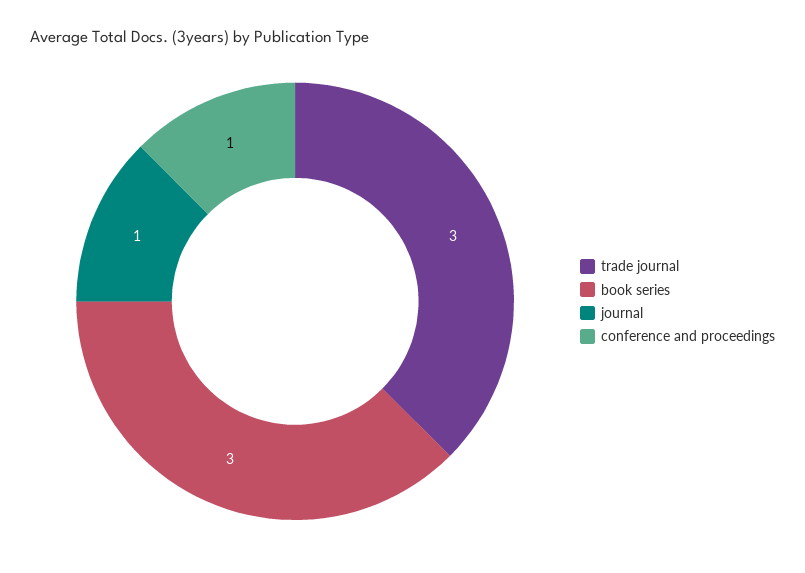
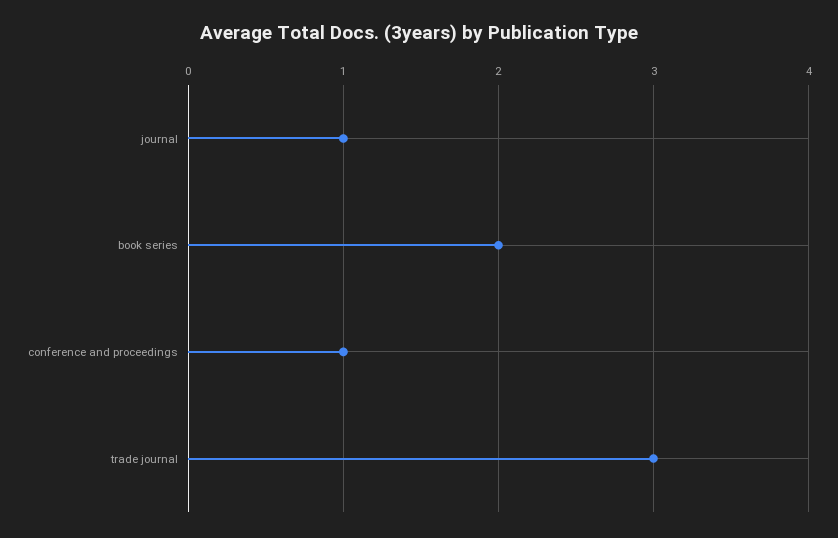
  {
    "trade journal": 3,
-   "book series": 3,
+   "book series": 2,
    "journal": 1,
    "conference and proceedings": 1
  }

